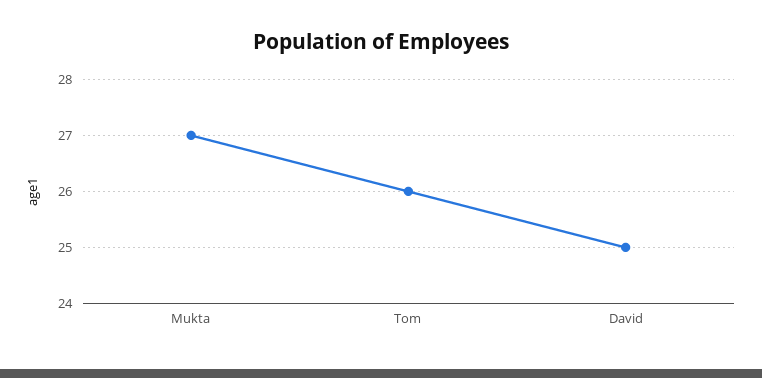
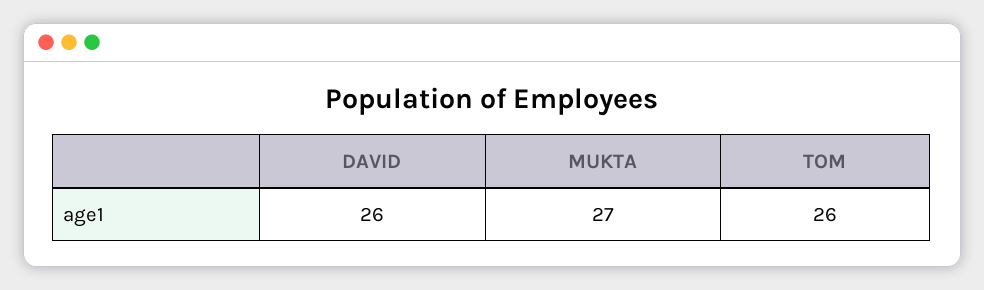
  {
    "Mukta": 27,
    "Tom": 26,
-   "David": 25
+   "David": 26
  }

